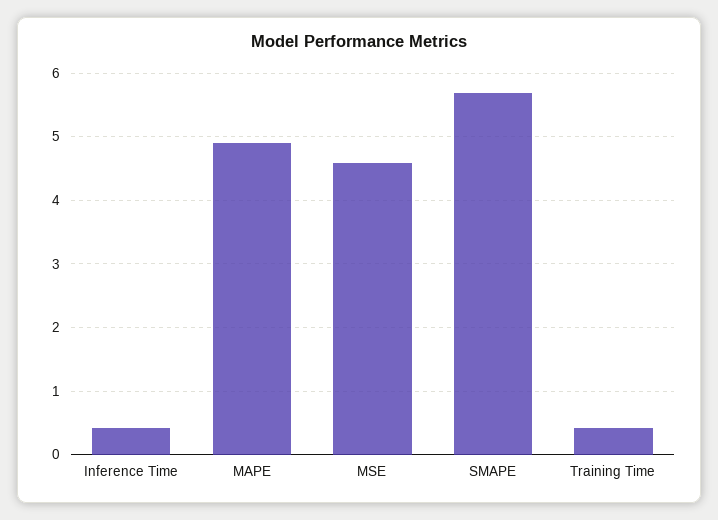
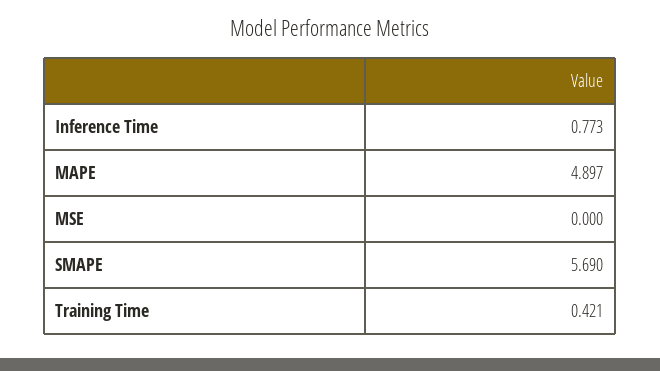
  {
-   "Inference Time": 0.4,
+   "Inference Time": 0.773,
    "MAPE": 4.897,
-   "MSE": 4.6,
+   "MSE": 0,
    "SMAPE": 5.69,
    "Training Time": 0.421
  }

